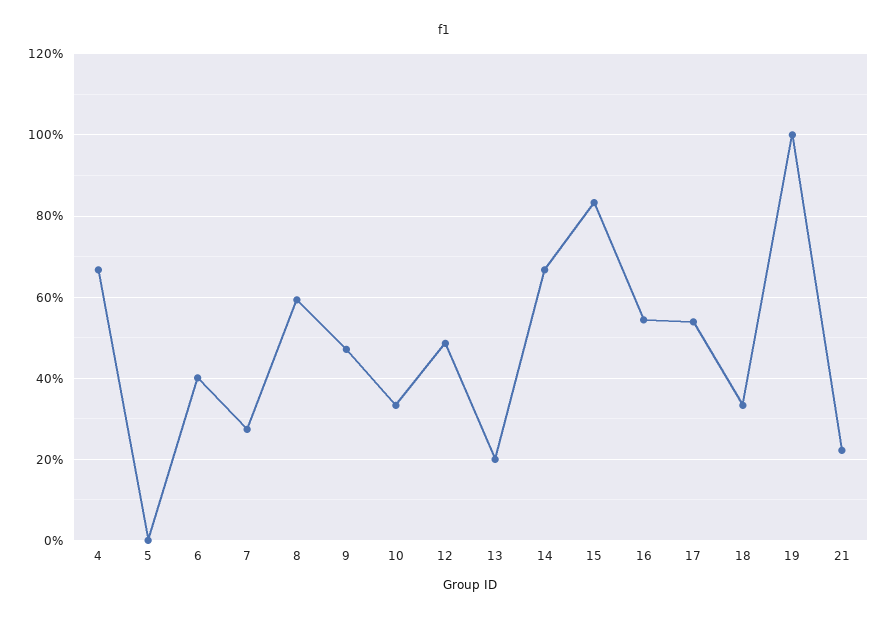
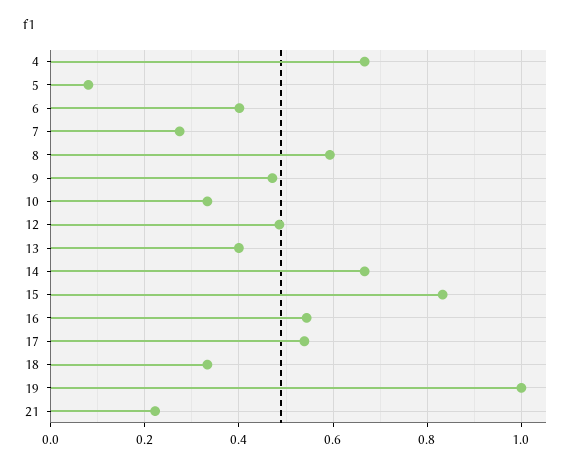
  {
    "4": 0.66,
-   "5": 0,
+   "5": 0.08,
    "6": 0.4,
    "7": 0.28,
    "8": 0.6,
    "9": 0.48,
    "10": 0.34,
    "12": 0.48,
-   "13": 0.2,
+   "13": 0.4,
    "14": 0.66,
    "15": 0.84,
    "16": 0.54,
    "17": 0.54,
    "18": 0.34,
    "19": 1,
    "21": 0.22
  }

